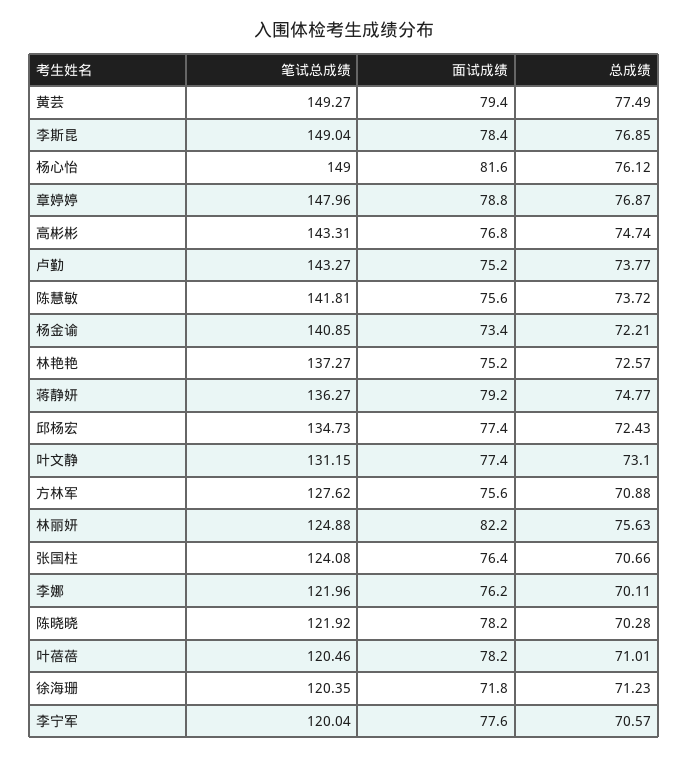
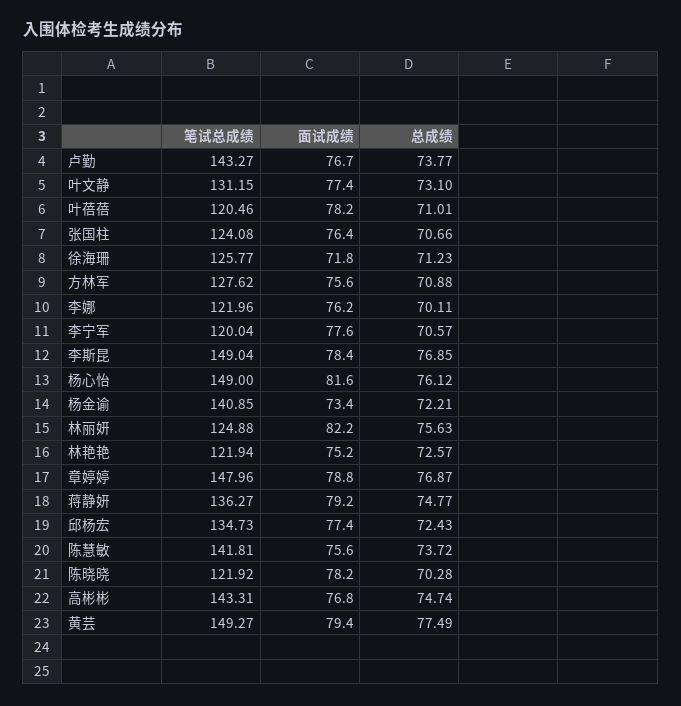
  {
    "笔试总成绩": {
      "黄芸": 149.27,
      "李斯昆": 149.04,
      "杨心怡": 149,
      "章婷婷": 147.96,
      "高彬彬": 143.31,
      "卢勤": 143.27,
      "陈慧敏": 141.81,
      "杨金谕": 140.85,
-     "林艳艳": 137.27,
+     "林艳艳": 121.94,
      "蒋静妍": 136.27,
      "邱杨宏": 134.73,
      "叶文静": 131.15,
      "方林军": 127.62,
      "林丽妍": 124.88,
      "张国柱": 124.08,
      "李娜": 121.96,
      "陈晓晓": 121.92,
      "叶蓓蓓": 120.46,
-     "徐海珊": 120.35,
+     "徐海珊": 125.77,
      "李宁军": 120.04
    },
    "面试成绩": {
      "黄芸": 79.4,
      "李斯昆": 78.4,
      "杨心怡": 81.6,
      "章婷婷": 78.8,
      "高彬彬": 76.8,
-     "卢勤": 75.2,
+     "卢勤": 76.7,
      "陈慧敏": 75.6,
      "杨金谕": 73.4,
      "林艳艳": 75.2,
      "蒋静妍": 79.2,
      "邱杨宏": 77.4,
      "叶文静": 77.4,
      "方林军": 75.6,
      "林丽妍": 82.2,
      "张国柱": 76.4,
      "李娜": 76.2,
      "陈晓晓": 78.2,
      "叶蓓蓓": 78.2,
      "徐海珊": 71.8,
      "李宁军": 77.6
    },
    "总成绩": {
      "黄芸": 77.49,
      "李斯昆": 76.85,
      "杨心怡": 76.12,
      "章婷婷": 76.87,
      "高彬彬": 74.74,
      "卢勤": 73.77,
      "陈慧敏": 73.72,
      "杨金谕": 72.21,
      "林艳艳": 72.57,
      "蒋静妍": 74.77,
      "邱杨宏": 72.43,
      "叶文静": 73.1,
      "方林军": 70.88,
      "林丽妍": 75.63,
      "张国柱": 70.66,
      "李娜": 70.11,
      "陈晓晓": 70.28,
      "叶蓓蓓": 71.01,
      "徐海珊": 71.23,
      "李宁军": 70.57
    }
  }

